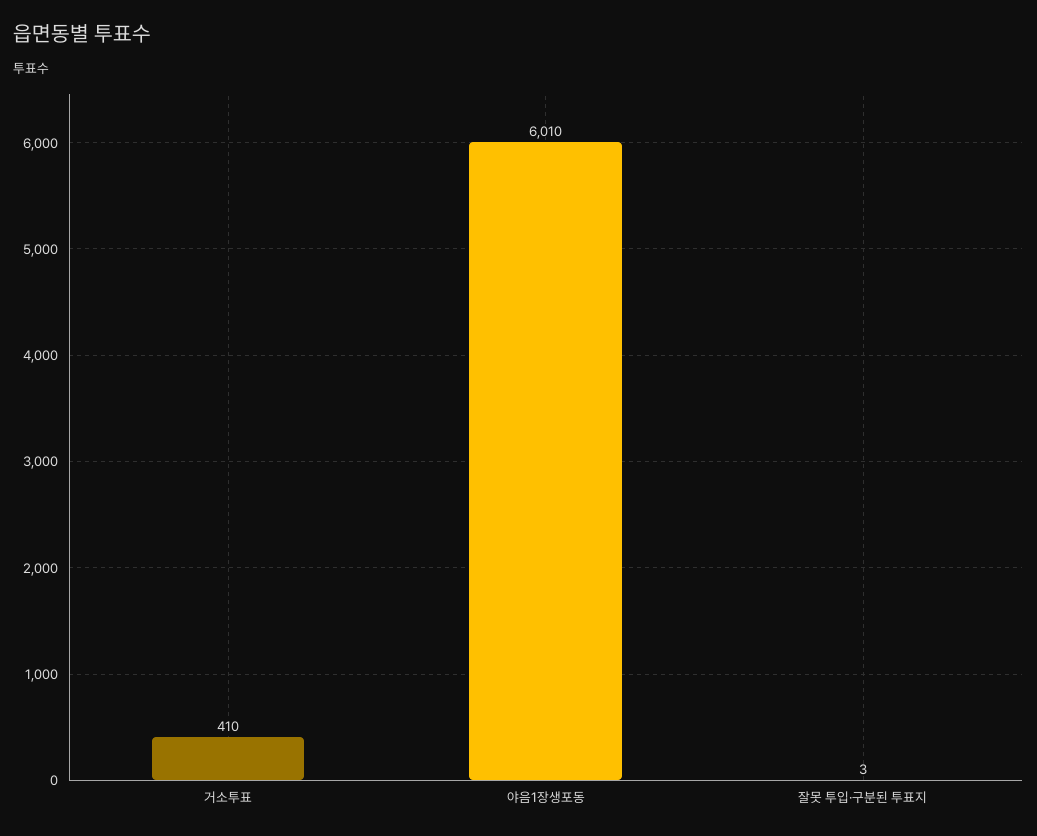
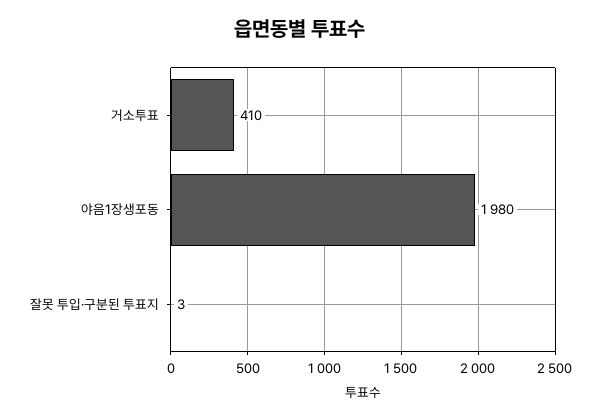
  {
    "거소투표": 410,
-   "야음1장생포동": 6010,
+   "야음1장생포동": 1980,
    "잘못 투입·구분된 투표지": 3
  }

